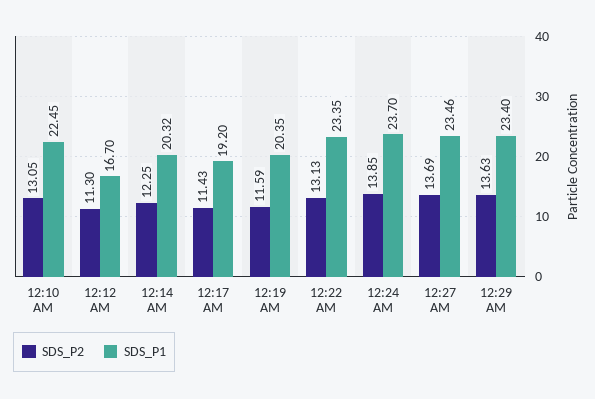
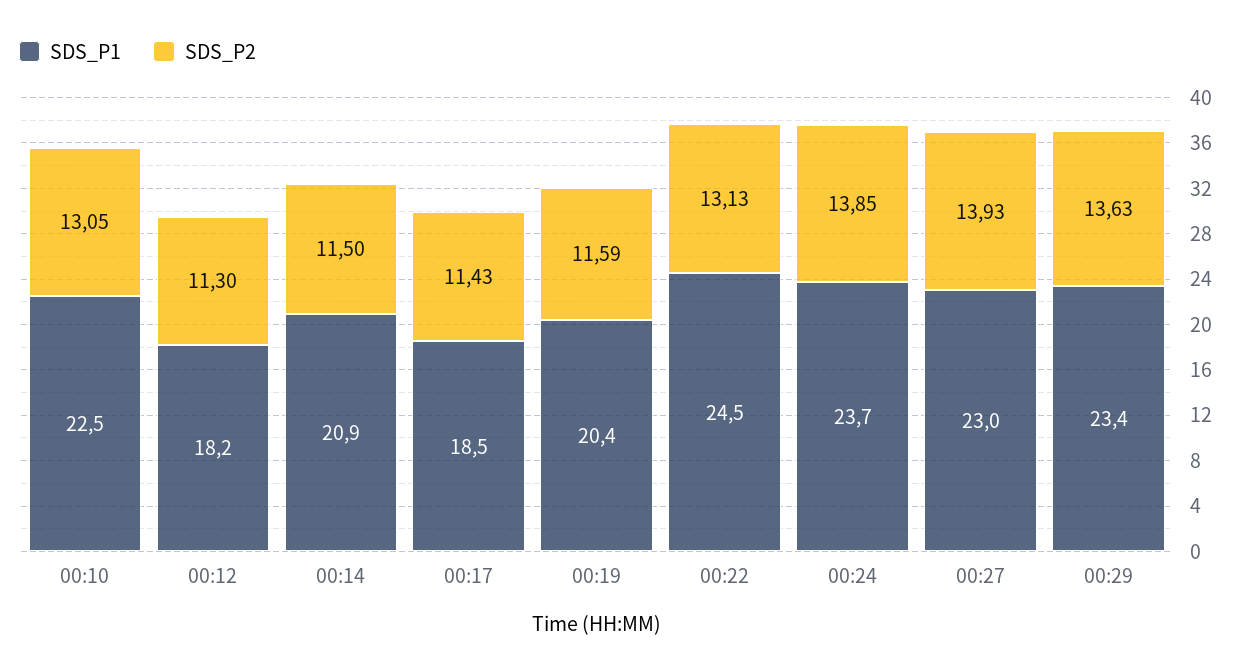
  {
    "SDS_P2": {
      "12:10 AM": 13.05,
      "12:12 AM": 11.3,
-     "12:14 AM": 12.25,
+     "12:14 AM": 11.5,
      "12:17 AM": 11.43,
      "12:19 AM": 11.59,
      "12:22 AM": 13.13,
      "12:24 AM": 13.85,
-     "12:27 AM": 13.69,
+     "12:27 AM": 13.93,
      "12:29 AM": 13.63
    },
    "SDS_P1": {
      "12:10 AM": 22.45,
-     "12:12 AM": 16.7,
+     "12:12 AM": 18.2,
-     "12:14 AM": 20.32,
+     "12:14 AM": 20.9,
-     "12:17 AM": 19.2,
+     "12:17 AM": 18.5,
      "12:19 AM": 20.35,
-     "12:22 AM": 23.35,
+     "12:22 AM": 24.5,
      "12:24 AM": 23.7,
-     "12:27 AM": 23.46,
+     "12:27 AM": 23,
      "12:29 AM": 23.4
    }
  }

